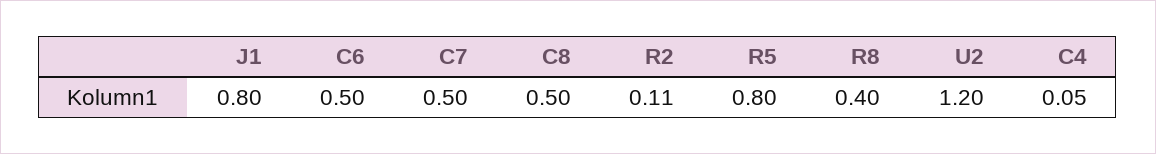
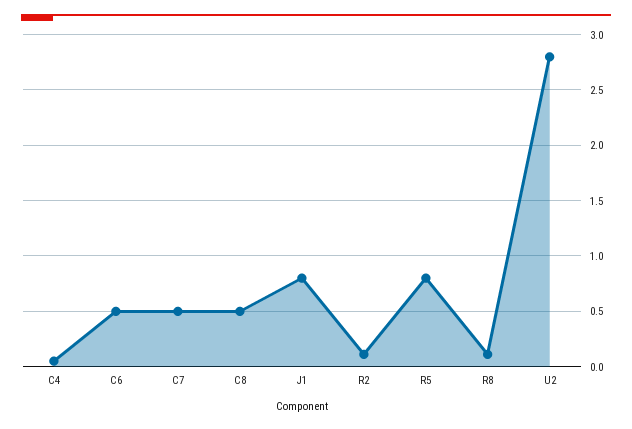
  {
    "J1": 0.8,
    "C6": 0.5,
    "C7": 0.5,
    "C8": 0.5,
    "R2": 0.11,
    "R5": 0.8,
-   "R8": 0.4,
+   "R8": 0.1,
-   "U2": 1.2,
+   "U2": 2.8,
    "C4": 0.05
  }

